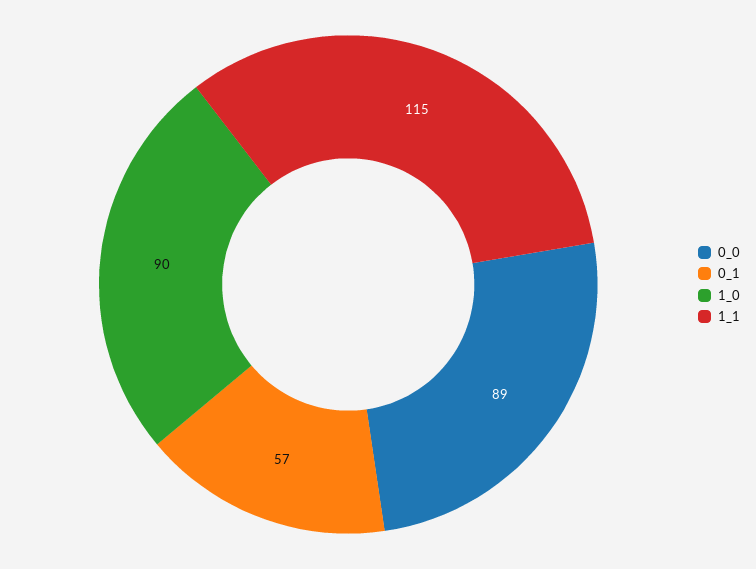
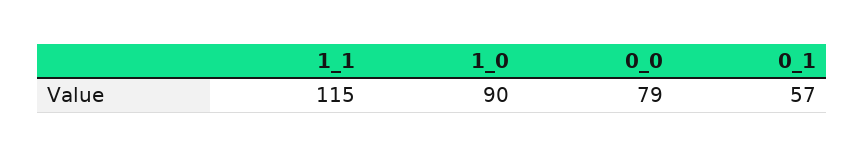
  {
-   "0_0": 89,
+   "0_0": 79,
    "0_1": 57,
    "1_0": 90,
    "1_1": 115
  }

